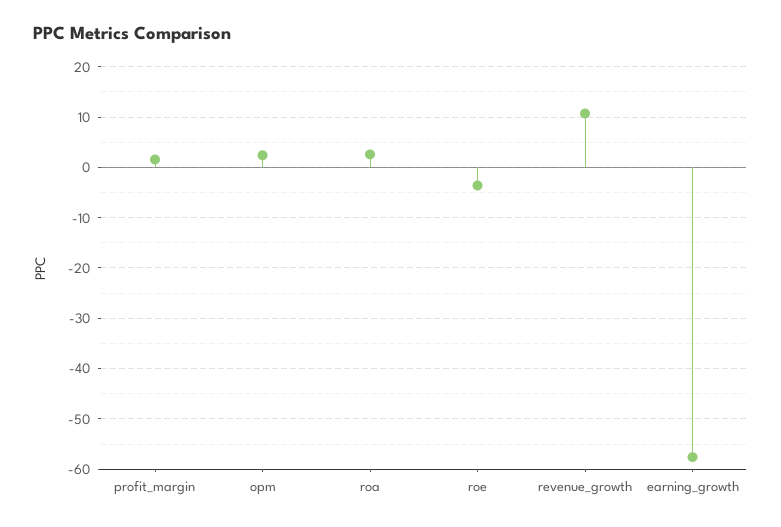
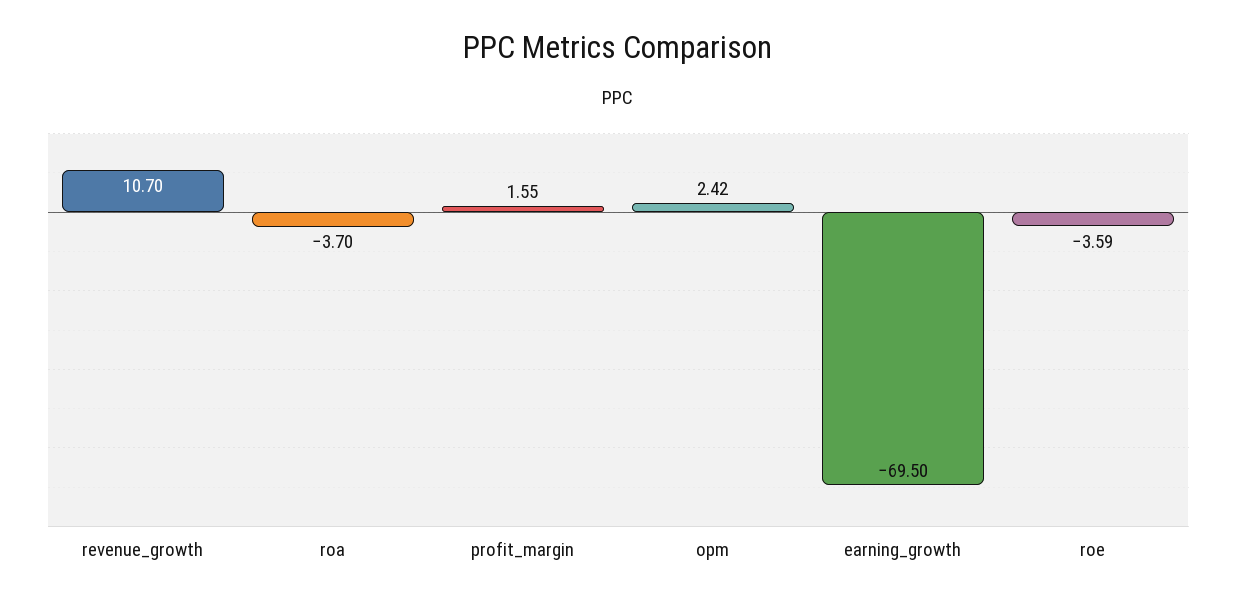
  {
    "profit_margin": 1.55,
    "opm": 2.42,
-   "roa": 2,
+   "roa": -3.7,
    "roe": -3.59,
    "revenue_growth": 10.7,
-   "earning_growth": -58
+   "earning_growth": -69.5
  }

